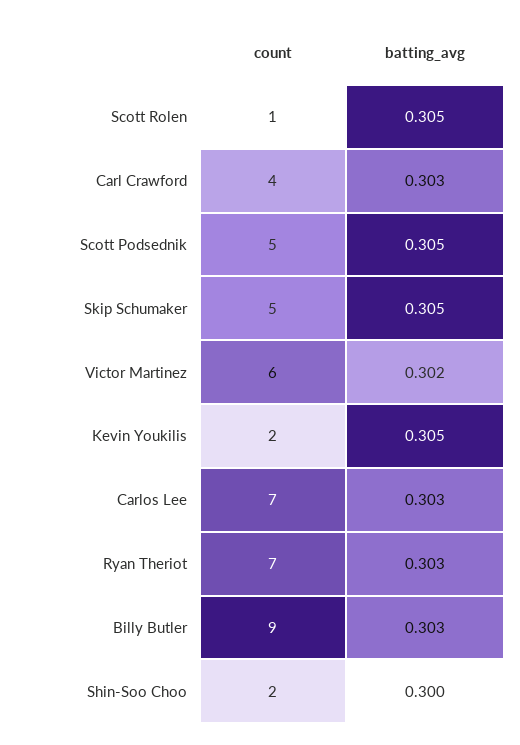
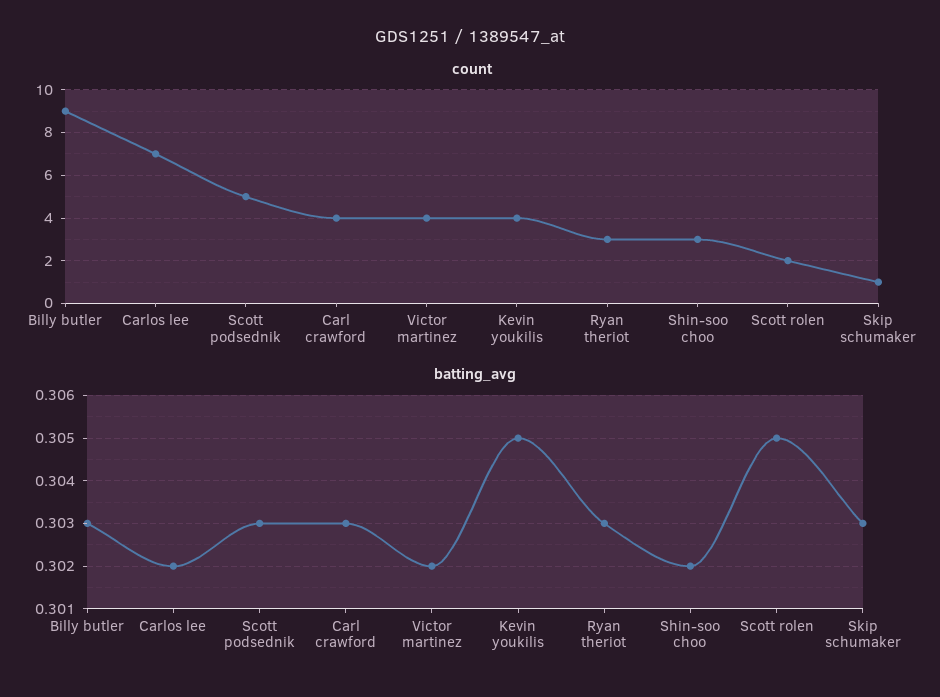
  {
    "count": {
-     "Scott Rolen": 1,
+     "Scott Rolen": 2,
      "Carl Crawford": 4,
      "Scott Podsednik": 5,
-     "Skip Schumaker": 5,
+     "Skip Schumaker": 1,
-     "Victor Martinez": 6,
+     "Victor Martinez": 4,
-     "Kevin Youkilis": 2,
+     "Kevin Youkilis": 4,
      "Carlos Lee": 7,
-     "Ryan Theriot": 7,
+     "Ryan Theriot": 3,
      "Billy Butler": 9,
-     "Shin-Soo Choo": 2
+     "Shin-Soo Choo": 3
    },
    "batting_avg": {
      "Scott Rolen": 0.305,
      "Carl Crawford": 0.303,
-     "Scott Podsednik": 0.305,
+     "Scott Podsednik": 0.303,
-     "Skip Schumaker": 0.305,
+     "Skip Schumaker": 0.303,
      "Victor Martinez": 0.302,
      "Kevin Youkilis": 0.305,
-     "Carlos Lee": 0.303,
+     "Carlos Lee": 0.302,
      "Ryan Theriot": 0.303,
      "Billy Butler": 0.303,
-     "Shin-Soo Choo": 0.3
+     "Shin-Soo Choo": 0.302
    }
  }

